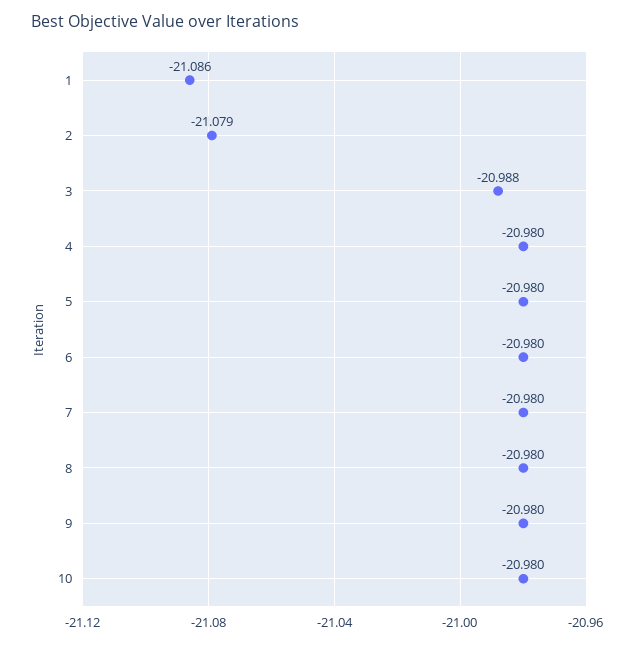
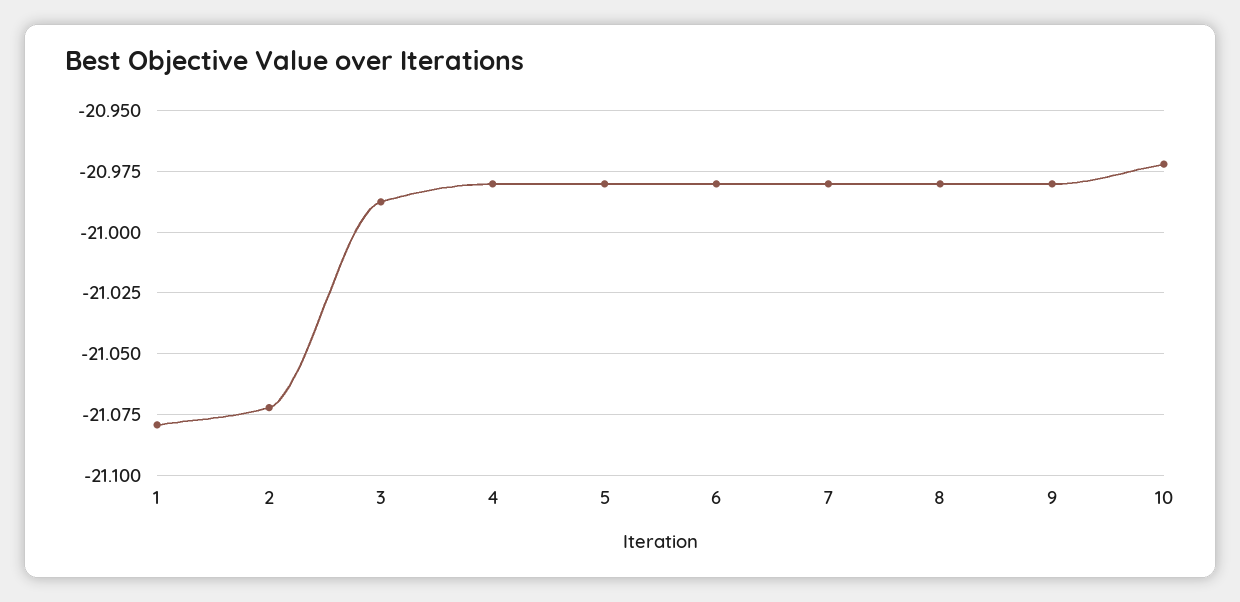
  {
-   "1": -21.086,
+   "1": -21.08,
-   "2": -21.079,
+   "2": -21.0725,
    "3": -20.988,
    "4": -20.98,
    "5": -20.98,
    "6": -20.98,
    "7": -20.98,
    "8": -20.98,
    "9": -20.98,
-   "10": -20.98
+   "10": -20.9725
  }

